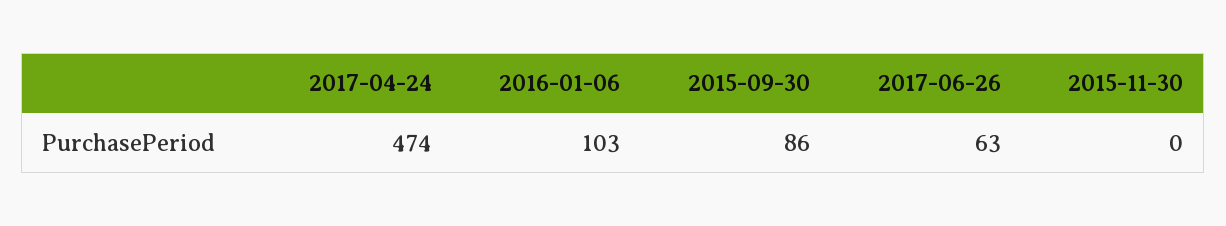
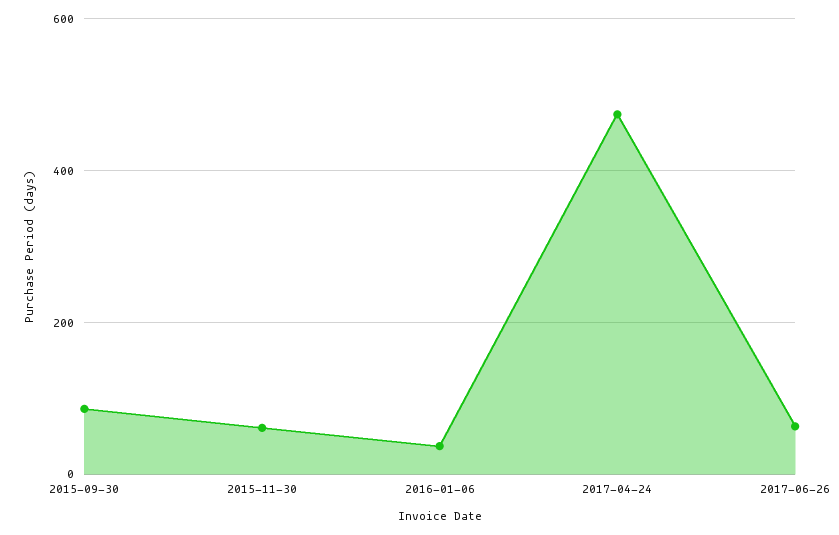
  {
    "2017-04-24": 474,
-   "2016-01-06": 103,
+   "2016-01-06": 40,
    "2015-09-30": 86,
    "2017-06-26": 63,
-   "2015-11-30": 0
+   "2015-11-30": 60
  }

